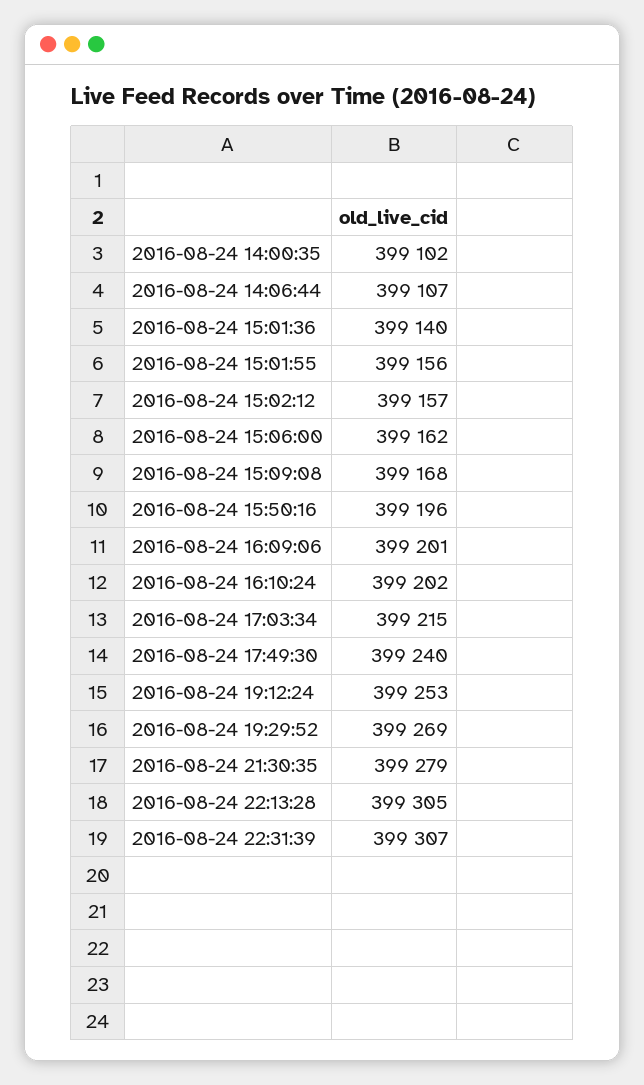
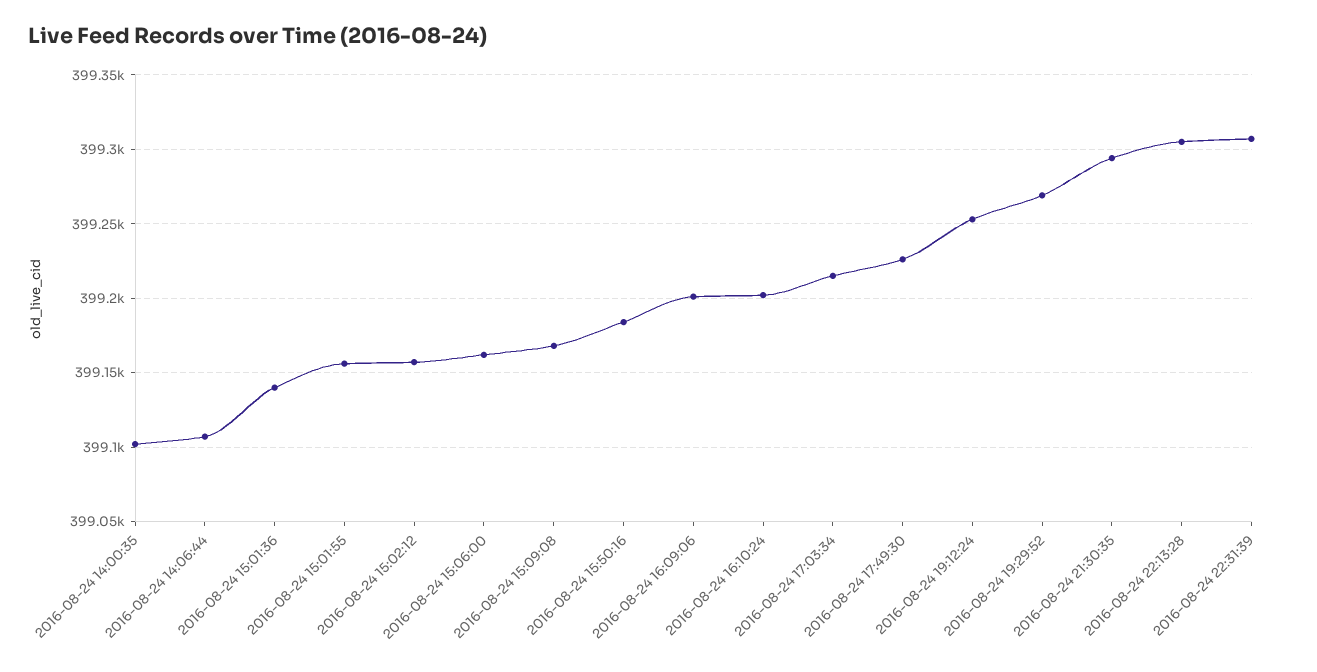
  {
    "2016-08-24 14:00:35": 399102,
    "2016-08-24 14:06:44": 399107,
    "2016-08-24 15:01:36": 399140,
    "2016-08-24 15:01:55": 399156,
    "2016-08-24 15:02:12": 399157,
    "2016-08-24 15:06:00": 399162,
    "2016-08-24 15:09:08": 399168,
-   "2016-08-24 15:50:16": 399196,
+   "2016-08-24 15:50:16": 399185,
    "2016-08-24 16:09:06": 399201,
    "2016-08-24 16:10:24": 399202,
    "2016-08-24 17:03:34": 399215,
-   "2016-08-24 17:49:30": 399240,
+   "2016-08-24 17:49:30": 399225,
    "2016-08-24 19:12:24": 399253,
    "2016-08-24 19:29:52": 399269,
-   "2016-08-24 21:30:35": 399279,
+   "2016-08-24 21:30:35": 399295,
    "2016-08-24 22:13:28": 399305,
    "2016-08-24 22:31:39": 399307
  }

